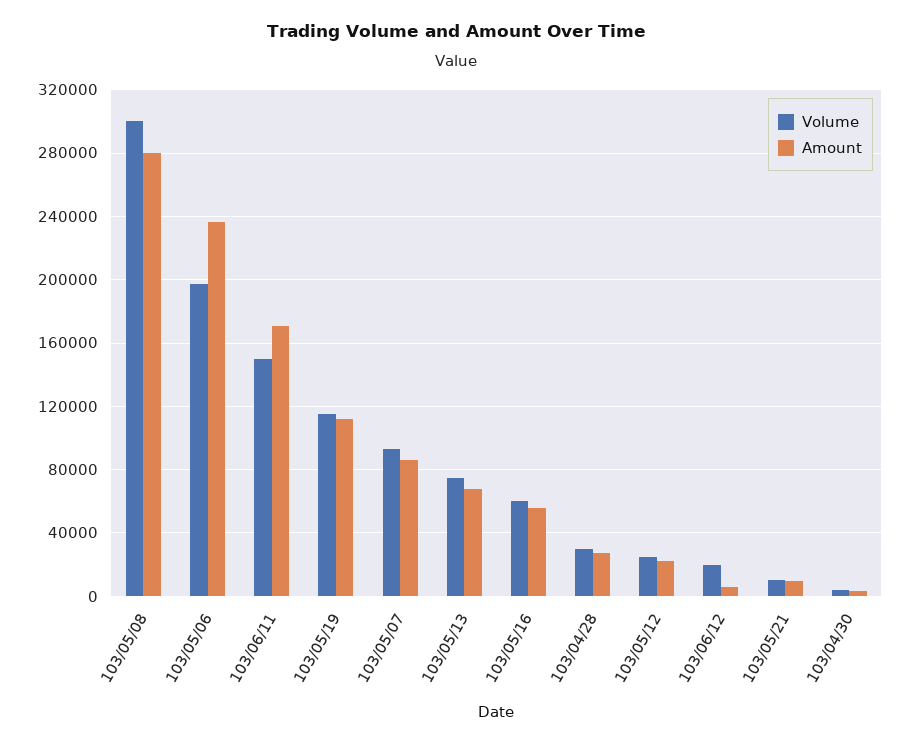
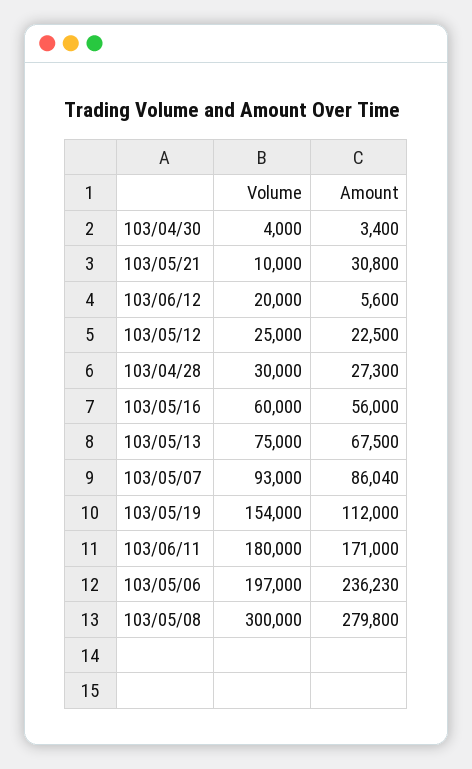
  {
    "Volume": {
      "103/05/08": 300000,
      "103/05/06": 197000,
-     "103/06/11": 150000,
+     "103/06/11": 180000,
-     "103/05/19": 115000,
+     "103/05/19": 154000,
      "103/05/07": 93000,
      "103/05/13": 75000,
      "103/05/16": 60000,
      "103/04/28": 30000,
      "103/05/12": 25000,
      "103/06/12": 20000,
      "103/05/21": 10000,
      "103/04/30": 4000
    },
    "Amount": {
      "103/05/08": 279800,
      "103/05/06": 236230,
      "103/06/11": 171000,
      "103/05/19": 112000,
      "103/05/07": 86040,
      "103/05/13": 67500,
      "103/05/16": 56000,
      "103/04/28": 27300,
      "103/05/12": 22500,
      "103/06/12": 5600,
-     "103/05/21": 10000,
+     "103/05/21": 30800,
      "103/04/30": 3400
    }
  }

